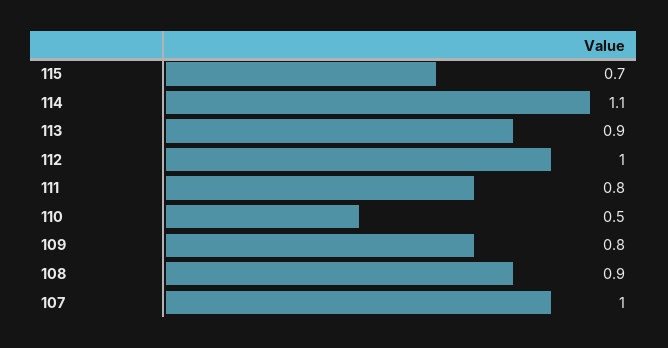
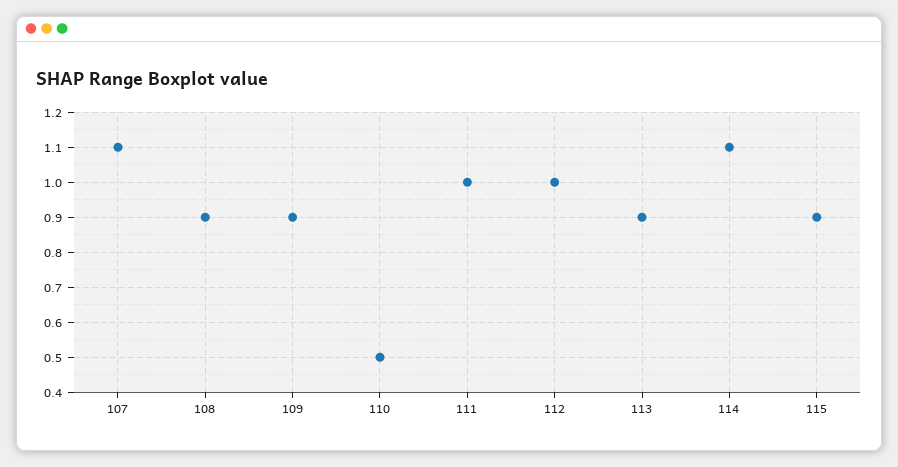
  {
-   "115": 0.7,
+   "115": 0.9,
    "114": 1.1,
    "113": 0.9,
    "112": 1,
-   "111": 0.8,
+   "111": 1,
    "110": 0.5,
-   "109": 0.8,
+   "109": 0.9,
    "108": 0.9,
-   "107": 1
+   "107": 1.1
  }

